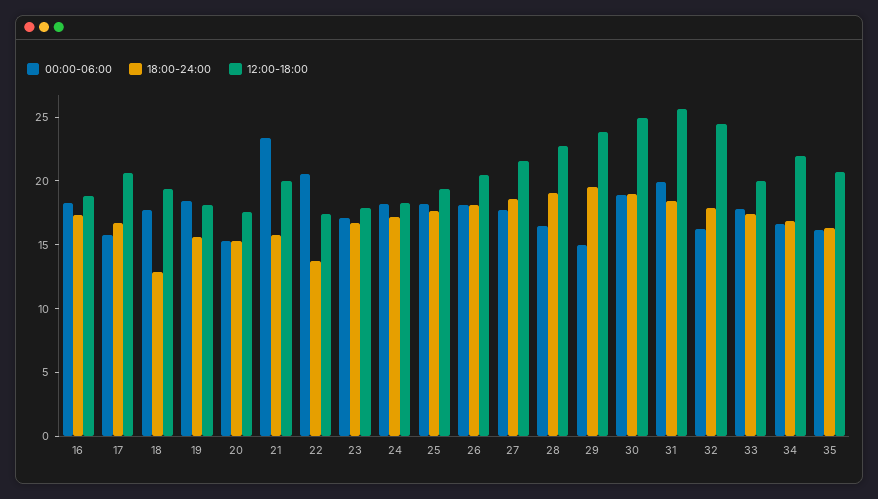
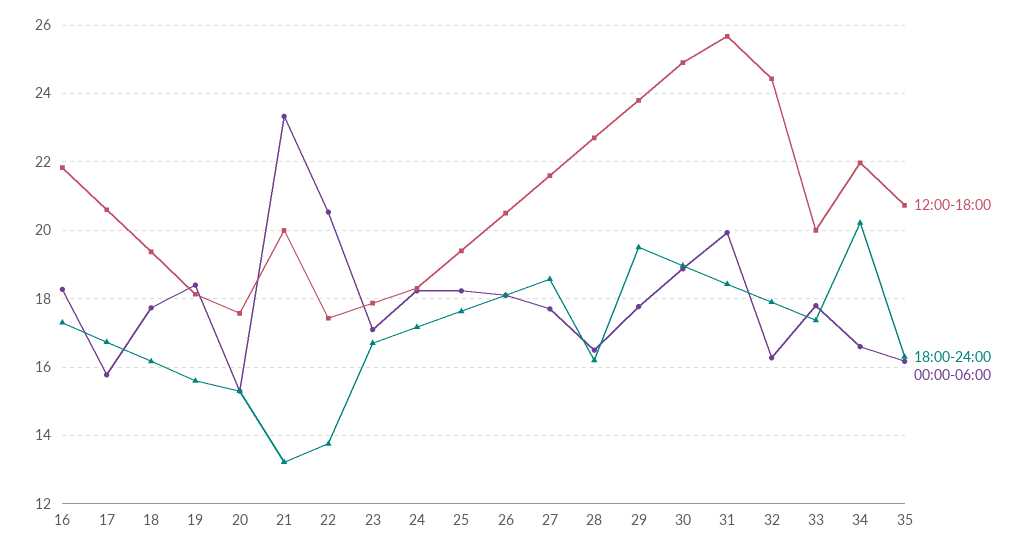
  {
    "00:00-06:00": {
      "16": 18.2,
      "17": 15.8,
      "18": 17.8,
      "19": 18.4,
      "20": 15.4,
      "21": 23.4,
      "22": 20.6,
      "23": 17.2,
      "24": 18.2,
      "25": 18.2,
      "26": 18.2,
      "27": 17.8,
      "28": 16.6,
-     "29": 15,
+     "29": 17.8,
      "30": 18.8,
      "31": 20,
      "32": 16.2,
      "33": 17.8,
      "34": 16.6,
      "35": 16.2
    },
    "18:00-24:00": {
      "16": 17.4,
      "17": 16.8,
-     "18": 13,
+     "18": 16.2,
      "19": 15.6,
      "20": 15.4,
-     "21": 16,
+     "21": 13.2,
      "22": 13.8,
      "23": 16.8,
      "24": 17.2,
      "25": 17.6,
      "26": 18.2,
      "27": 18.6,
-     "28": 19,
+     "28": 16.2,
      "29": 19.6,
      "30": 19,
      "31": 18.4,
      "32": 18,
      "33": 17.4,
-     "34": 17,
+     "34": 20.2,
      "35": 16.4
    },
    "12:00-18:00": {
-     "16": 19,
+     "16": 21.8,
      "17": 20.6,
      "18": 19.4,
      "19": 18.2,
      "20": 17.6,
      "21": 20,
      "22": 17.4,
      "23": 17.8,
      "24": 18.4,
      "25": 19.4,
      "26": 20.6,
      "27": 21.6,
      "28": 22.8,
      "29": 23.8,
      "30": 25,
      "31": 25.6,
      "32": 24.4,
      "33": 20,
      "34": 22,
      "35": 20.8
    }
  }

